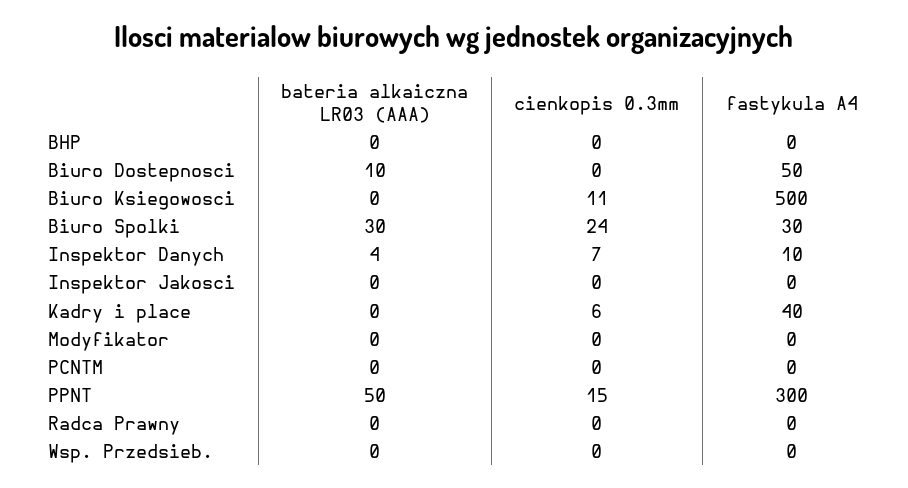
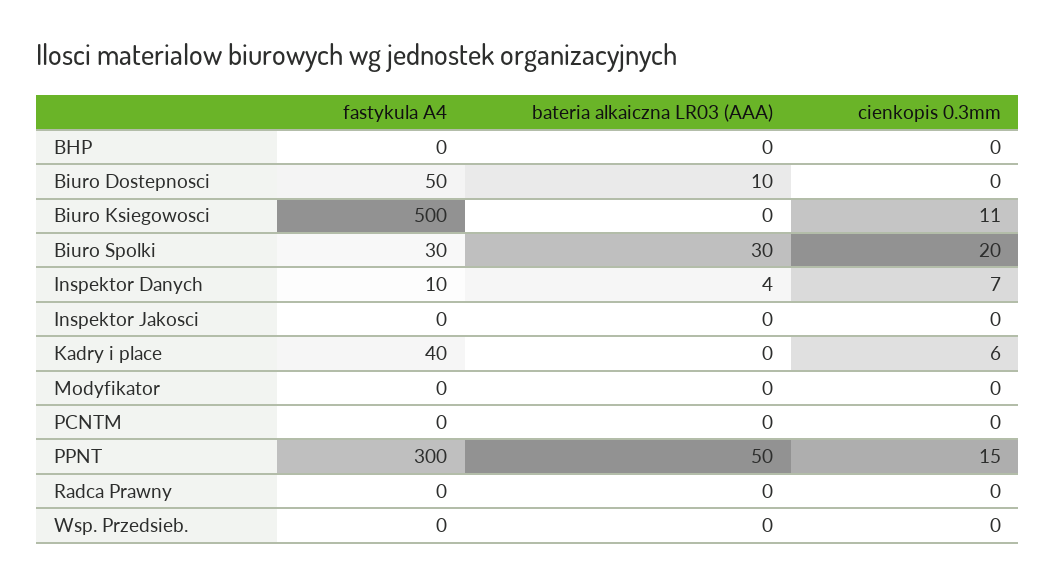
  {
    "bateria alkaiczna LR03 (AAA)": {
      "BHP": 0,
      "Biuro Dostepnosci": 10,
      "Biuro Ksiegowosci": 0,
      "Biuro Spolki": 30,
      "Inspektor Danych": 4,
      "Inspektor Jakosci": 0,
      "Kadry i place": 0,
      "Modyfikator": 0,
      "PCNTM": 0,
      "PPNT": 50,
      "Radca Prawny": 0,
      "Wsp. Przedsieb.": 0
    },
    "cienkopis 0.3mm": {
      "BHP": 0,
      "Biuro Dostepnosci": 0,
      "Biuro Ksiegowosci": 11,
-     "Biuro Spolki": 24,
+     "Biuro Spolki": 20,
      "Inspektor Danych": 7,
      "Inspektor Jakosci": 0,
      "Kadry i place": 6,
      "Modyfikator": 0,
      "PCNTM": 0,
      "PPNT": 15,
      "Radca Prawny": 0,
      "Wsp. Przedsieb.": 0
    },
    "fastykula A4": {
      "BHP": 0,
      "Biuro Dostepnosci": 50,
      "Biuro Ksiegowosci": 500,
      "Biuro Spolki": 30,
      "Inspektor Danych": 10,
      "Inspektor Jakosci": 0,
      "Kadry i place": 40,
      "Modyfikator": 0,
      "PCNTM": 0,
      "PPNT": 300,
      "Radca Prawny": 0,
      "Wsp. Przedsieb.": 0
    }
  }

